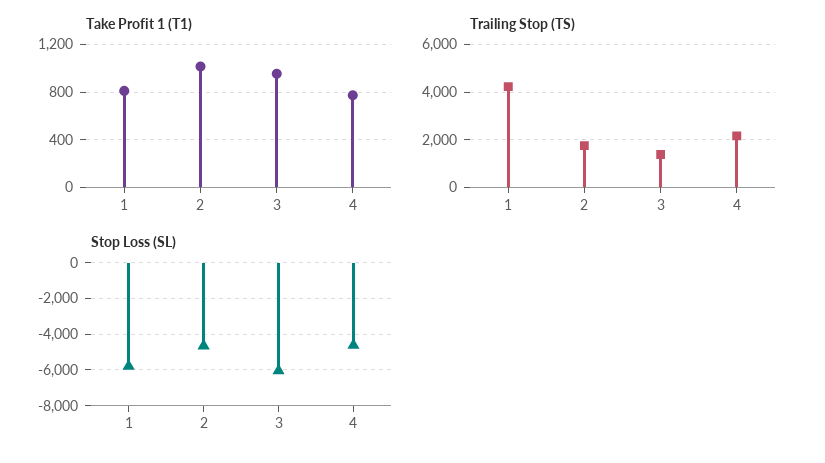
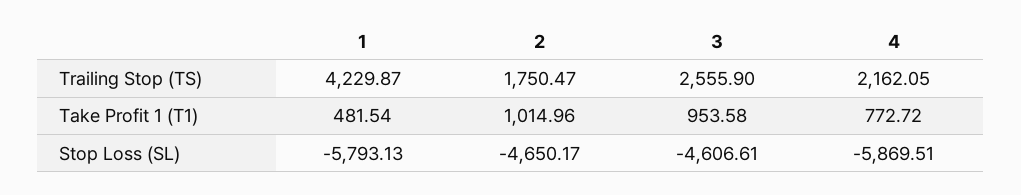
  {
    "Take Profit 1 (T1)": {
-     "1": 800,
+     "1": 481.54,
      "2": 1014.96,
      "3": 953.58,
      "4": 772.72
    },
    "Trailing Stop (TS)": {
      "1": 4229.87,
      "2": 1750.47,
-     "3": 1500,
+     "3": 2555.9,
      "4": 2162.05
    },
    "Stop Loss (SL)": {
      "1": -5793.13,
      "2": -4650.17,
-     "3": -6000,
+     "3": -4606.61,
-     "4": -4500
+     "4": -5869.51
    }
  }

